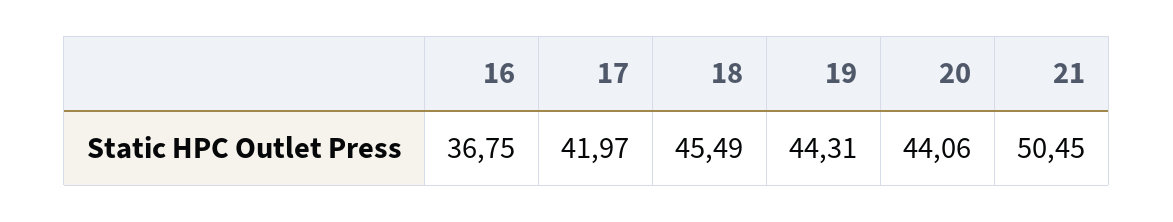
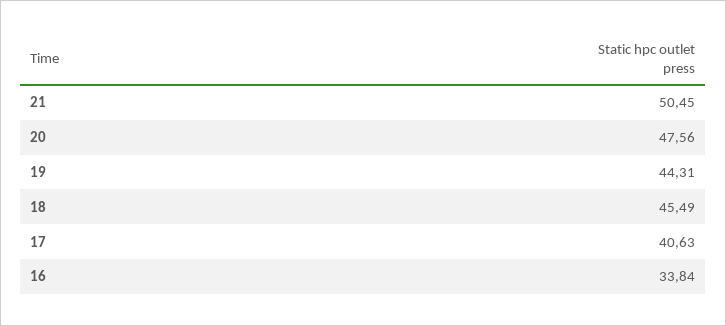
  {
-   "16": 36.75,
+   "16": 33.84,
-   "17": 41.97,
+   "17": 40.63,
    "18": 45.49,
    "19": 44.31,
-   "20": 44.06,
+   "20": 47.56,
    "21": 50.45
  }

